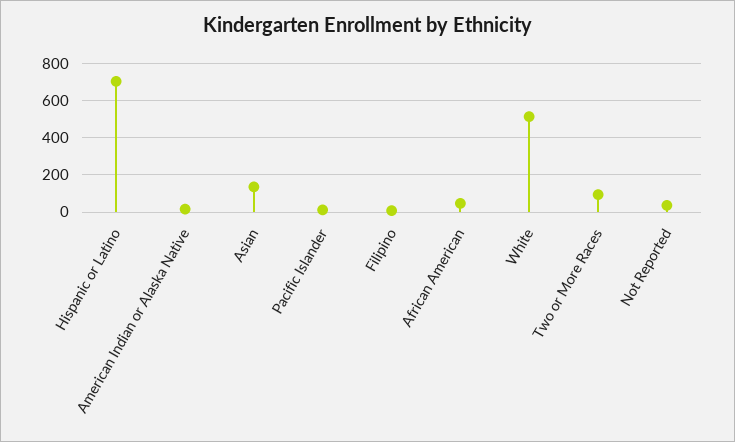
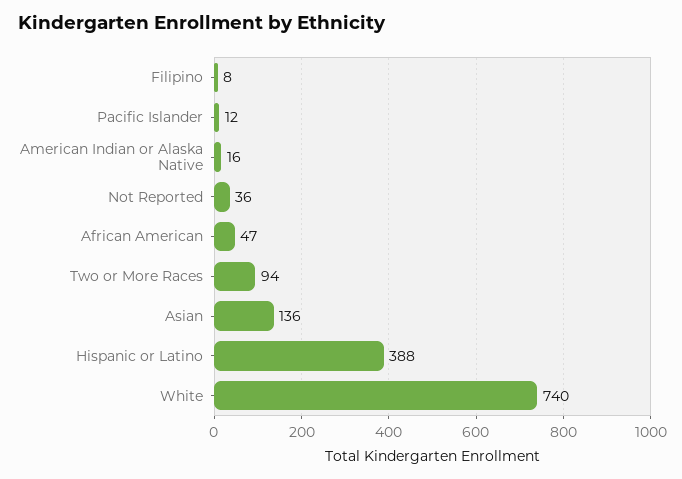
  {
-   "Hispanic or Latino": 700,
+   "Hispanic or Latino": 388,
    "American Indian or Alaska Native": 16,
    "Asian": 136,
    "Pacific Islander": 12,
    "Filipino": 8,
    "African American": 47,
-   "White": 500,
+   "White": 740,
    "Two or More Races": 94,
    "Not Reported": 36
  }

